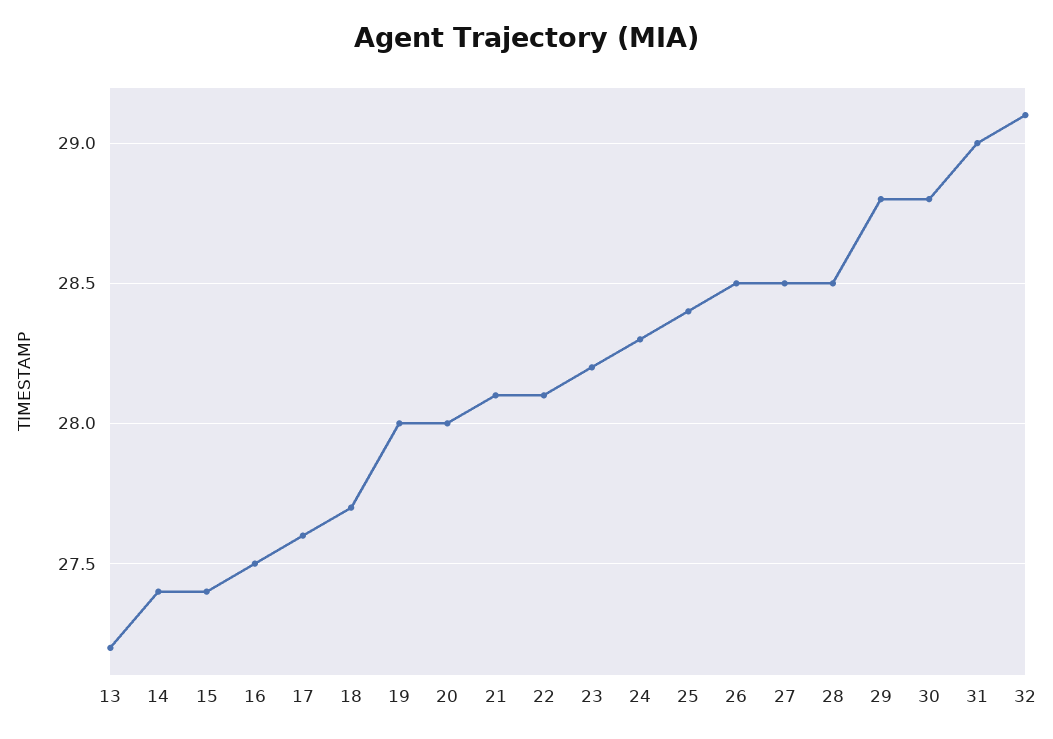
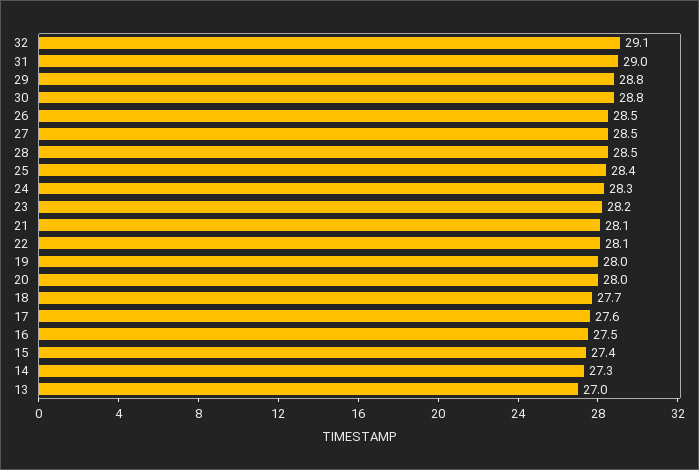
  {
-   "13": 27.2,
+   "13": 27,
-   "14": 27.4,
+   "14": 27.3,
    "15": 27.4,
    "16": 27.5,
    "17": 27.6,
    "18": 27.7,
    "19": 28,
    "20": 28,
    "21": 28.1,
    "22": 28.1,
    "23": 28.2,
    "24": 28.3,
    "25": 28.4,
    "26": 28.5,
    "27": 28.5,
    "28": 28.5,
    "29": 28.8,
    "30": 28.8,
    "31": 29,
    "32": 29.1
  }

